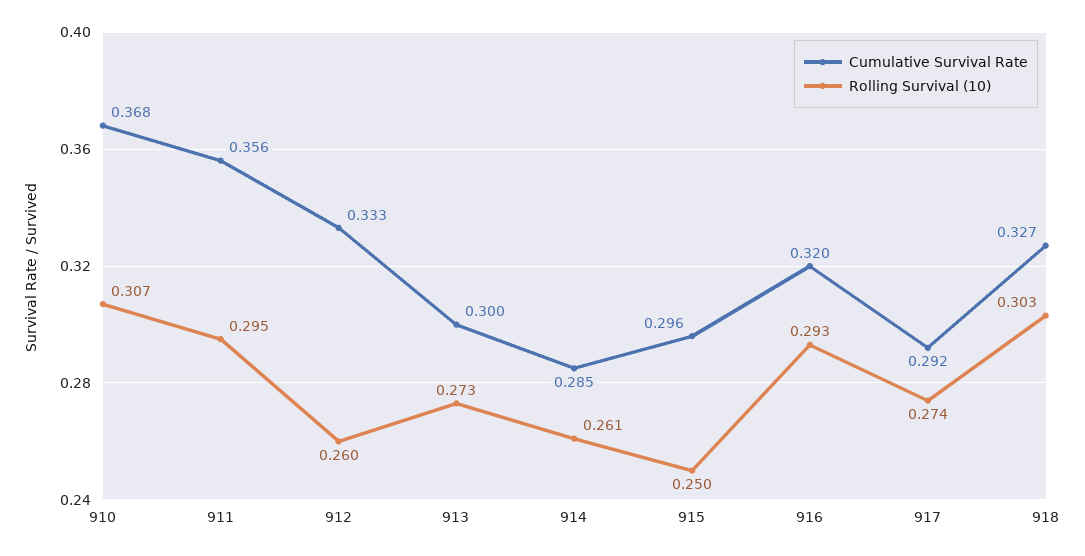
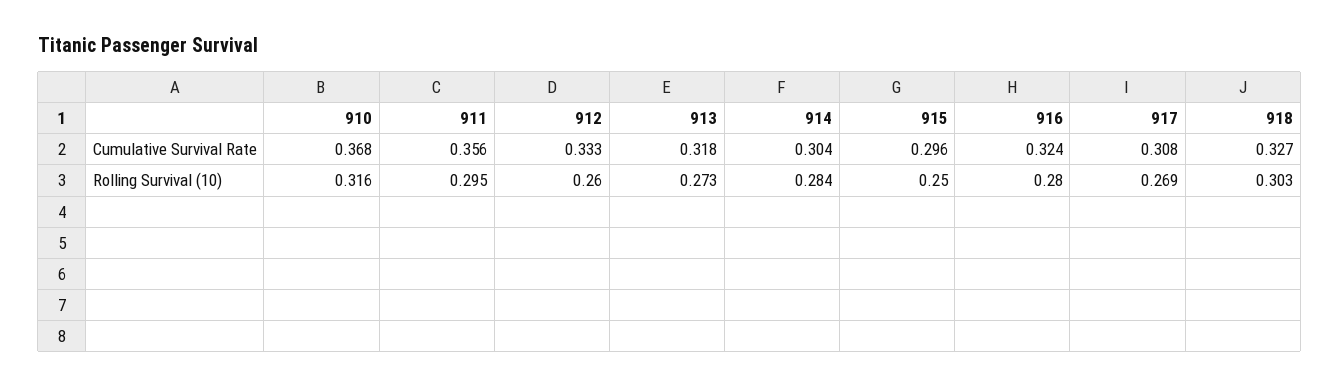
  {
    "Cumulative Survival Rate": {
      "910": 0.368,
      "911": 0.356,
      "912": 0.333,
-     "913": 0.3,
+     "913": 0.318,
-     "914": 0.285,
+     "914": 0.304,
      "915": 0.296,
-     "916": 0.32,
+     "916": 0.324,
-     "917": 0.292,
+     "917": 0.308,
      "918": 0.327
    },
    "Rolling Survival (10)": {
-     "910": 0.307,
+     "910": 0.316,
      "911": 0.295,
      "912": 0.26,
      "913": 0.273,
-     "914": 0.261,
+     "914": 0.284,
      "915": 0.25,
-     "916": 0.293,
+     "916": 0.28,
-     "917": 0.274,
+     "917": 0.269,
      "918": 0.303
    }
  }

